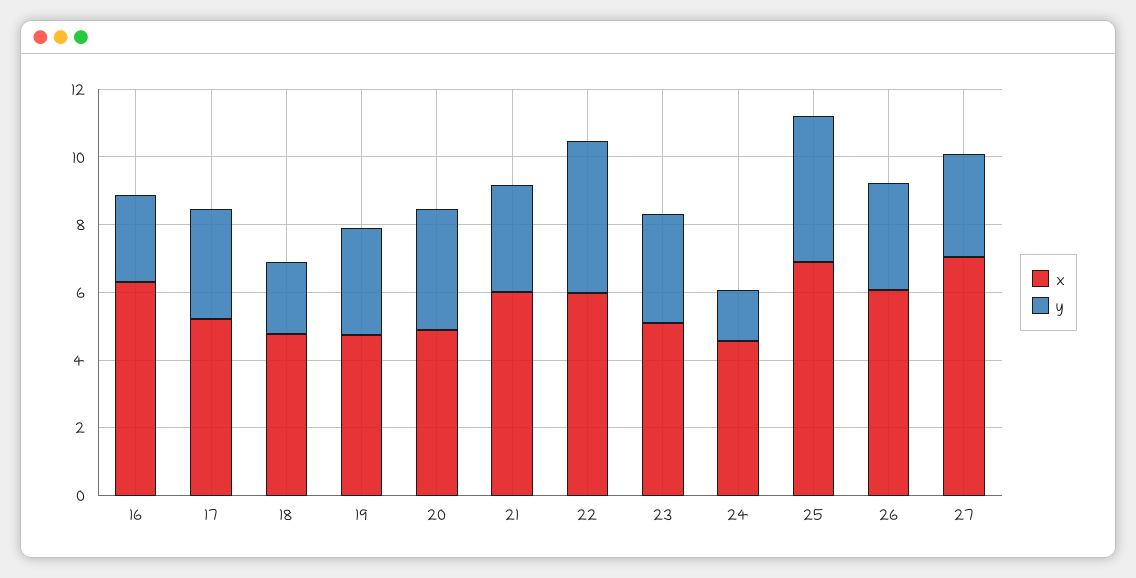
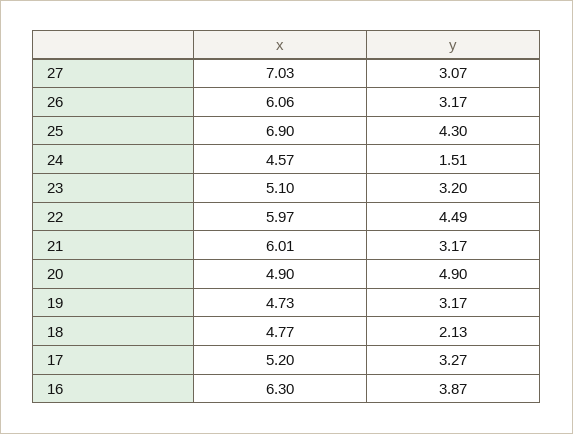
  {
    "x": {
      "16": 6.3,
      "17": 5.2,
      "18": 4.77,
      "19": 4.73,
      "20": 4.9,
      "21": 6.01,
      "22": 5.97,
      "23": 5.1,
      "24": 4.57,
      "25": 6.9,
      "26": 6.06,
      "27": 7.03
    },
    "y": {
-     "16": 2.5,
+     "16": 3.87,
      "17": 3.27,
      "18": 2.13,
      "19": 3.17,
-     "20": 3.5,
+     "20": 4.9,
      "21": 3.17,
      "22": 4.49,
      "23": 3.2,
      "24": 1.51,
      "25": 4.3,
      "26": 3.17,
      "27": 3.07
    }
  }

